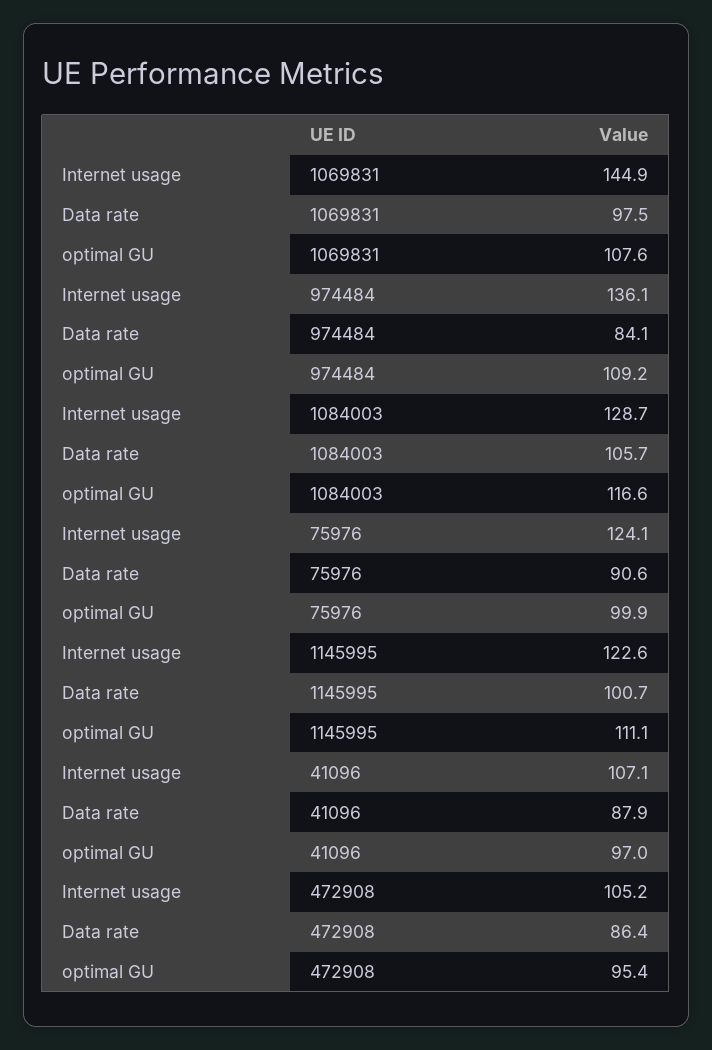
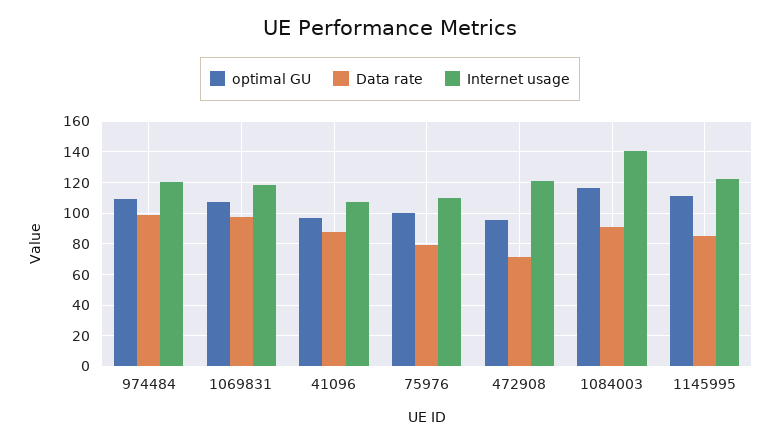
  {
    "Internet usage": {
-     "1069831": 144.9,
+     "1069831": 120,
-     "974484": 136.1,
+     "974484": 120,
-     "1084003": 128.7,
+     "1084003": 140,
-     "75976": 124.1,
+     "75976": 110,
      "1145995": 122.6,
      "41096": 107.1,
-     "472908": 105.2
+     "472908": 120
    },
    "Data rate": {
      "1069831": 97.5,
-     "974484": 84.1,
+     "974484": 100,
-     "1084003": 105.7,
+     "1084003": 90,
-     "75976": 90.6,
+     "75976": 80,
-     "1145995": 100.7,
+     "1145995": 85,
      "41096": 87.9,
-     "472908": 86.4
+     "472908": 70
    },
    "optimal GU": {
      "1069831": 107.6,
      "974484": 109.2,
      "1084003": 116.6,
      "75976": 99.9,
      "1145995": 111.1,
      "41096": 97,
      "472908": 95.4
    }
  }

